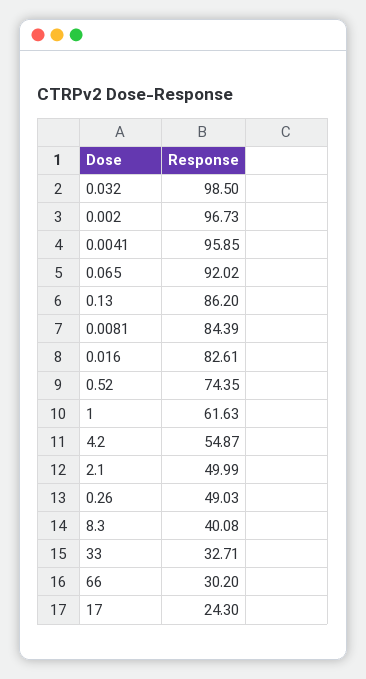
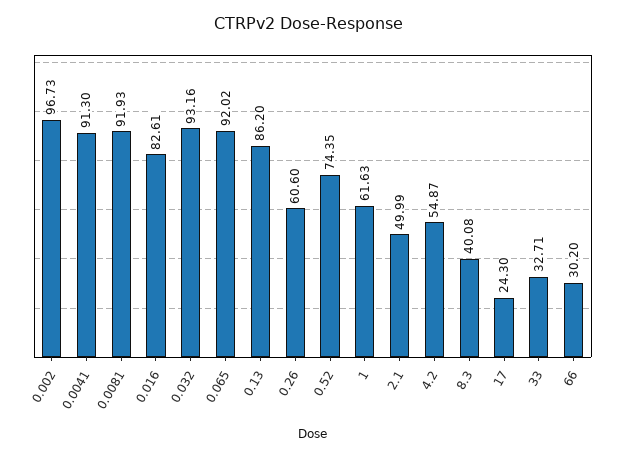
  {
-   "0.032": 98.5,
+   "0.032": 93.16,
    "0.002": 96.73,
-   "0.0041": 95.85,
+   "0.0041": 91.3,
    "0.065": 92.02,
    "0.13": 86.2,
-   "0.0081": 84.39,
+   "0.0081": 91.93,
    "0.016": 82.61,
    "0.52": 74.35,
    "1": 61.63,
    "4.2": 54.87,
    "2.1": 49.99,
-   "0.26": 49.03,
+   "0.26": 60.6,
    "8.3": 40.08,
    "33": 32.71,
    "66": 30.2,
    "17": 24.3
  }

